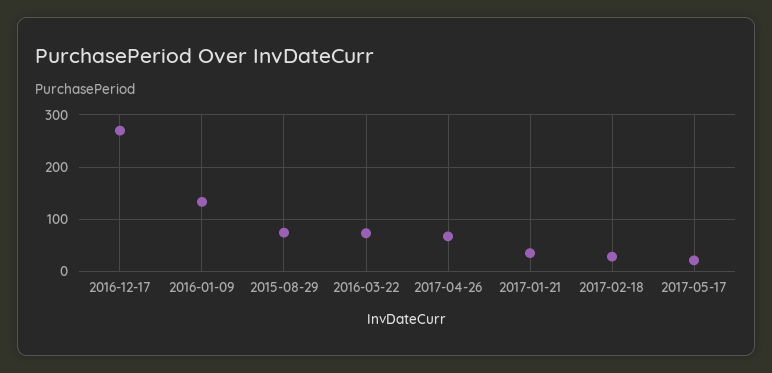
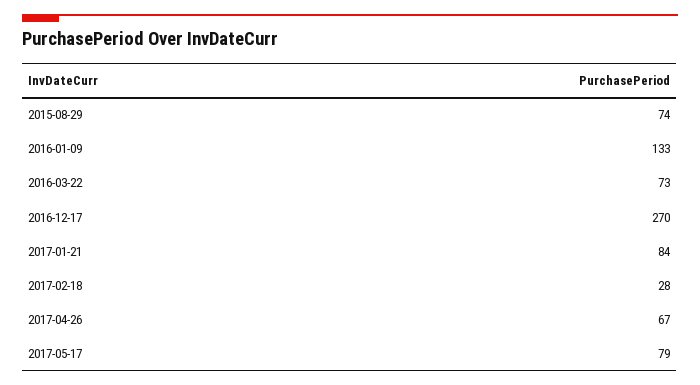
  {
    "2016-12-17": 270,
    "2016-01-09": 133,
    "2015-08-29": 74,
    "2016-03-22": 73,
    "2017-04-26": 67,
-   "2017-01-21": 40,
+   "2017-01-21": 84,
    "2017-02-18": 28,
-   "2017-05-17": 20
+   "2017-05-17": 79
  }

